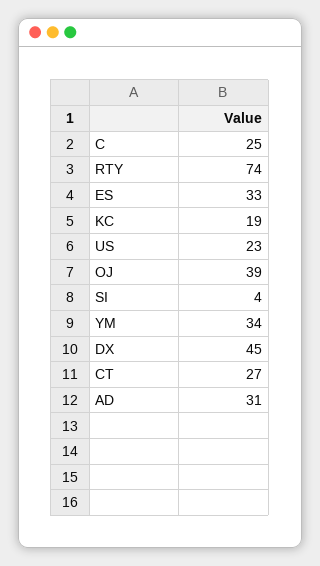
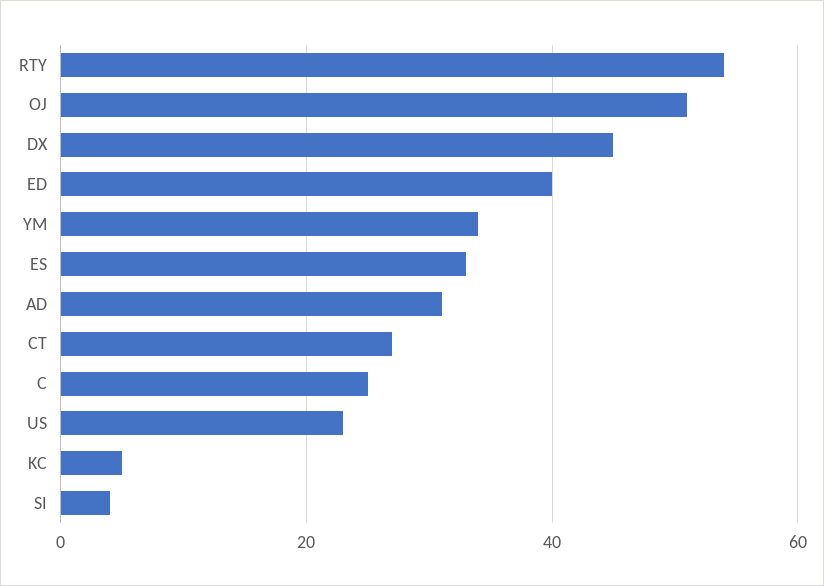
  {
    "C": 25,
-   "RTY": 74,
+   "RTY": 55,
    "ES": 33,
-   "KC": 19,
+   "KC": 5,
    "US": 23,
-   "OJ": 39,
+   "OJ": 50,
    "SI": 4,
    "YM": 34,
    "DX": 45,
    "CT": 27,
-   "AD": 31
+   "AD": 31,
+   "ED": 40
  }

